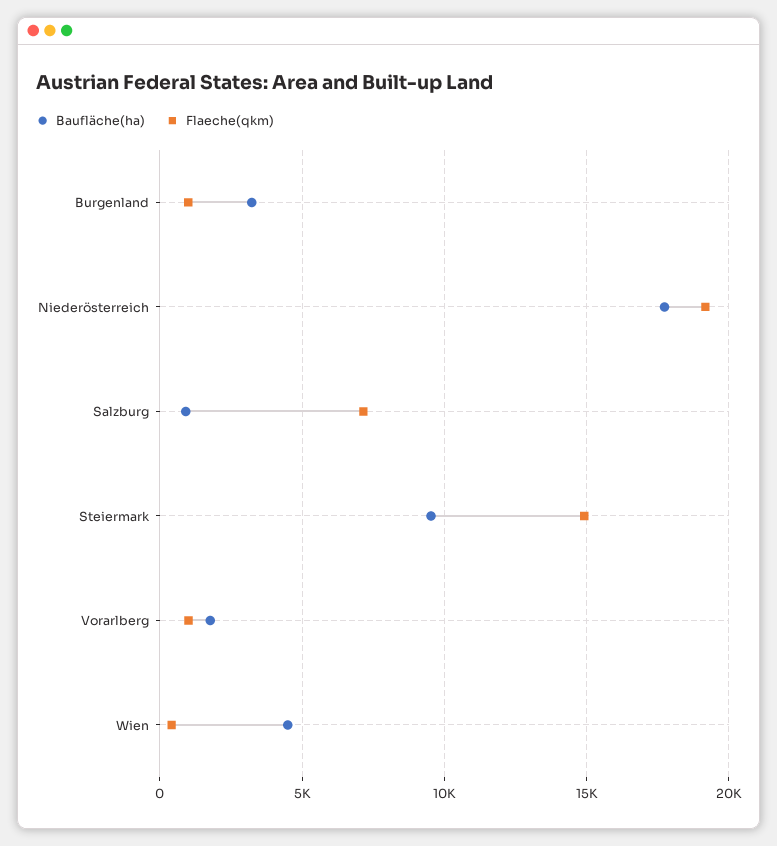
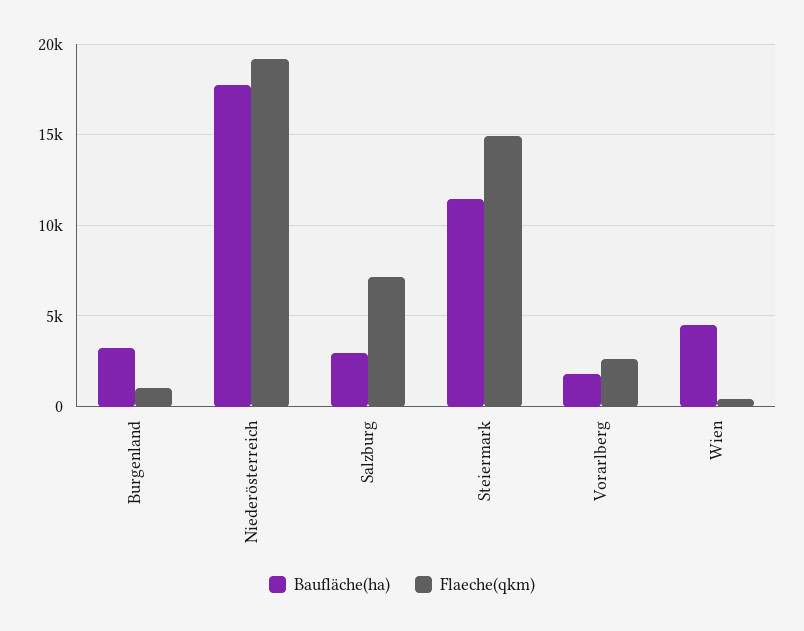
  {
    "Baufläche(ha)": {
      "Burgenland": 3000,
      "Niederösterreich": 17500,
-     "Salzburg": 1000,
+     "Salzburg": 3000,
-     "Steiermark": 9500,
+     "Steiermark": 11500,
      "Vorarlberg": 2000,
      "Wien": 4500
    },
    "Flaeche(qkm)": {
      "Burgenland": 1000,
      "Niederösterreich": 19000,
      "Salzburg": 7000,
      "Steiermark": 15000,
-     "Vorarlberg": 1000,
+     "Vorarlberg": 2500,
      "Wien": 500
    }
  }

